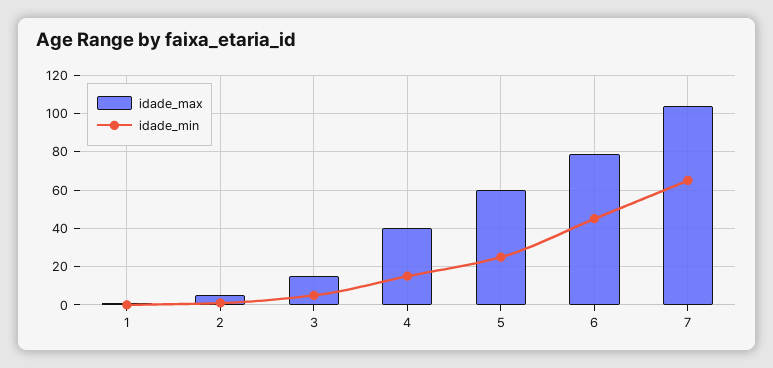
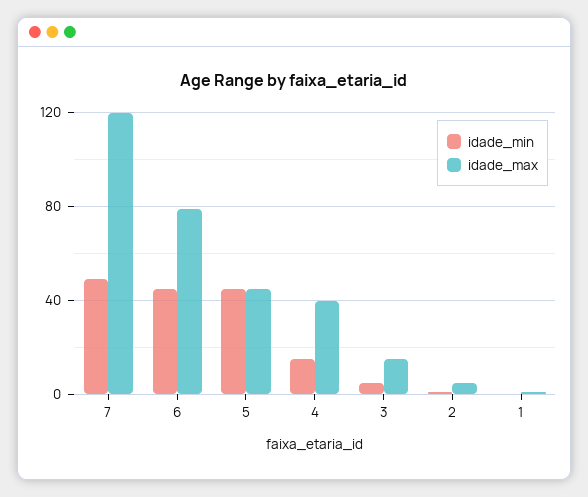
  {
    "idade_max": {
      "1": 0,
      "2": 5,
      "3": 15,
      "4": 40,
-     "5": 60,
+     "5": 45,
      "6": 80,
-     "7": 105
+     "7": 120
    },
    "idade_min": {
      "1": 0,
      "2": 0,
      "3": 5,
      "4": 15,
-     "5": 25,
+     "5": 45,
      "6": 45,
-     "7": 65
+     "7": 50
    }
  }

